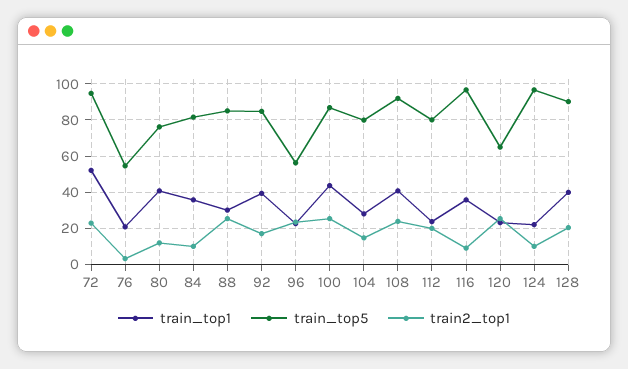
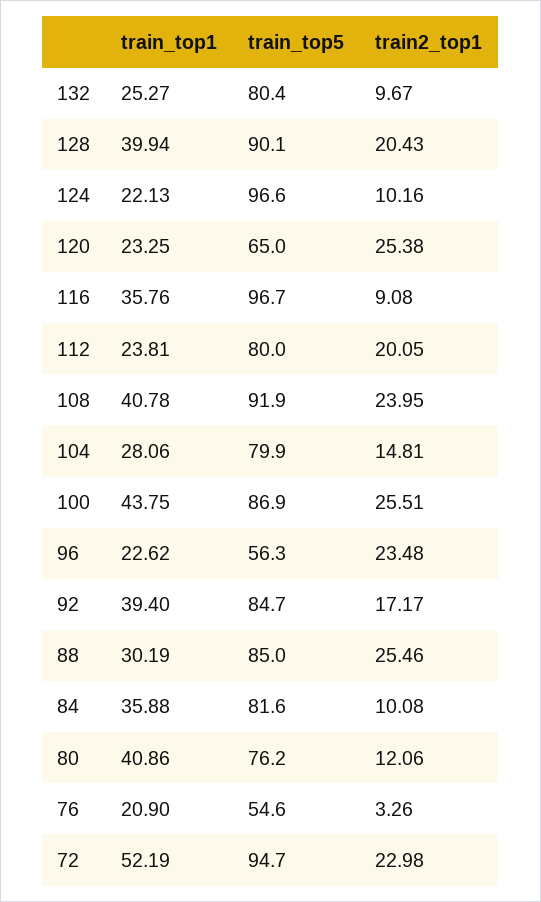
  {
    "train_top1": {
      "72": 52.19,
      "76": 20.9,
      "80": 40.86,
      "84": 35.88,
      "88": 30.19,
      "92": 39.4,
      "96": 22.62,
      "100": 43.75,
      "104": 28.06,
      "108": 40.78,
      "112": 23.81,
      "116": 35.76,
      "120": 23.25,
      "124": 22.13,
-     "128": 39.94
+     "128": 39.94,
+     "132": 25.27
    },
    "train_top5": {
      "72": 94.7,
      "76": 54.6,
      "80": 76.2,
      "84": 81.6,
      "88": 85,
      "92": 84.7,
      "96": 56.3,
      "100": 86.9,
      "104": 79.9,
      "108": 91.9,
      "112": 80,
      "116": 96.7,
      "120": 65,
      "124": 96.6,
-     "128": 90.1
+     "128": 90.1,
+     "132": 80.4
    },
    "train2_top1": {
      "72": 22.98,
      "76": 3.26,
      "80": 12.06,
      "84": 10.08,
      "88": 25.46,
      "92": 17.17,
      "96": 23.48,
      "100": 25.51,
      "104": 14.81,
      "108": 23.95,
      "112": 20.05,
      "116": 9.08,
      "120": 25.38,
      "124": 10.16,
-     "128": 20.43
+     "128": 20.43,
+     "132": 9.67
    }
  }

